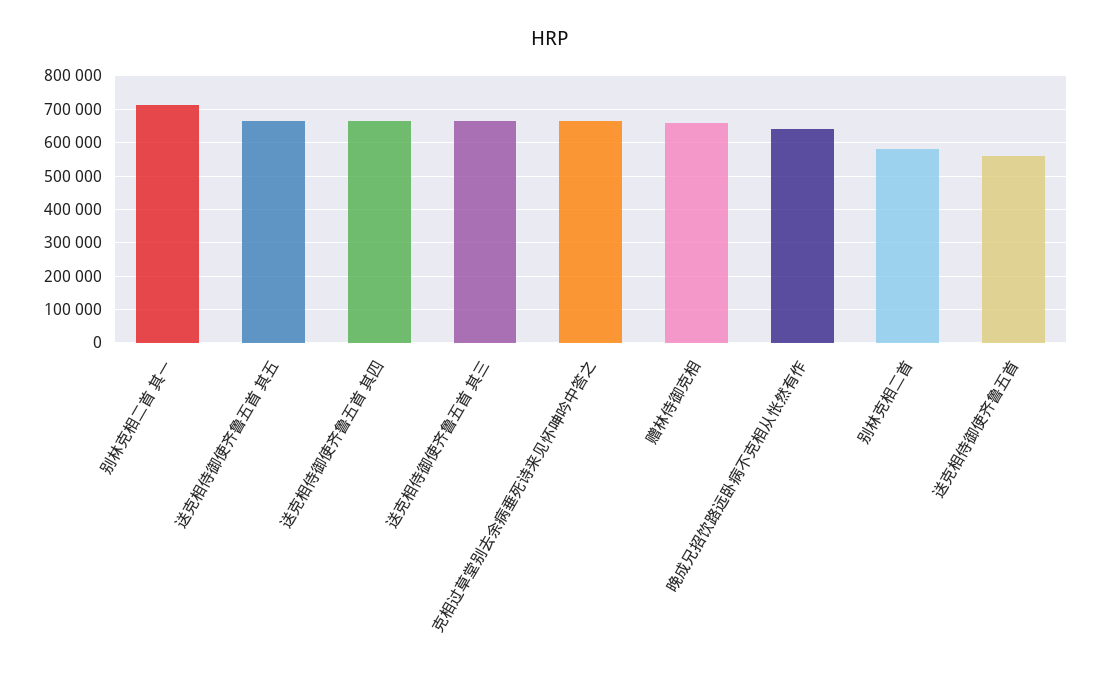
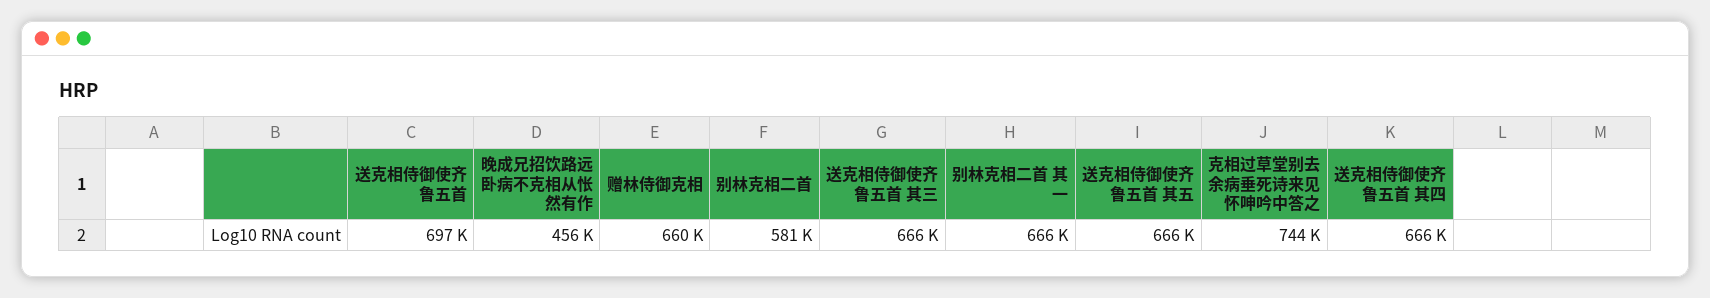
  {
-   "别林克相二首 其一": 720000,
+   "别林克相二首 其一": 666000,
    "送克相侍御使齐鲁五首 其五": 666000,
    "送克相侍御使齐鲁五首 其四": 666000,
    "送克相侍御使齐鲁五首 其三": 666000,
-   "克相过草堂别去余病垂死诗来见怀呻吟中答之": 660000,
+   "克相过草堂别去余病垂死诗来见怀呻吟中答之": 744000,
    "赠林侍御克相": 660000,
-   "晚成兄招饮路远卧病不克相从怅然有作": 640000,
+   "晚成兄招饮路远卧病不克相从怅然有作": 456000,
    "别林克相二首": 581000,
-   "送克相侍御使齐鲁五首": 560000
+   "送克相侍御使齐鲁五首": 697000
  }

